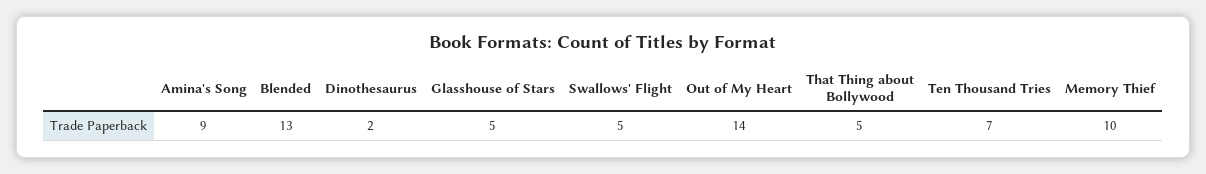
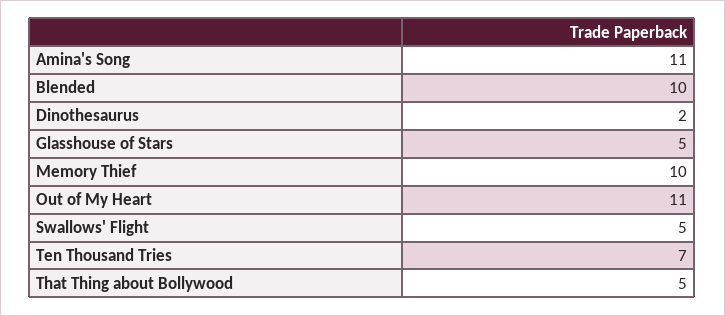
  {
-   "Amina's Song": 9,
+   "Amina's Song": 11,
-   "Blended": 13,
+   "Blended": 10,
    "Dinothesaurus": 2,
    "Glasshouse of Stars": 5,
    "Swallows' Flight": 5,
-   "Out of My Heart": 14,
+   "Out of My Heart": 11,
    "That Thing about Bollywood": 5,
    "Ten Thousand Tries": 7,
    "Memory Thief": 10
  }

